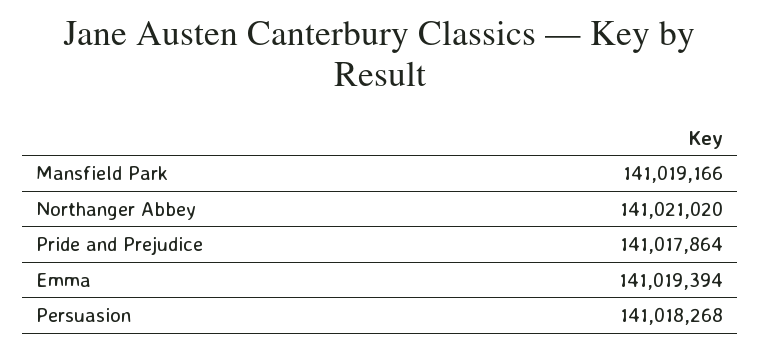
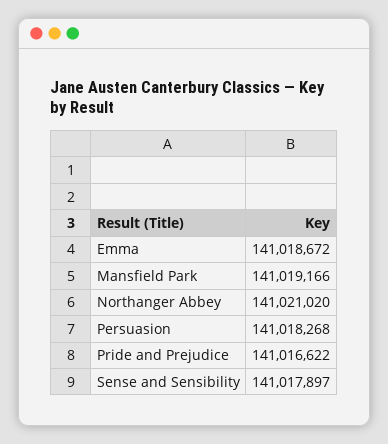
  {
    "Mansfield Park": 141019166,
    "Northanger Abbey": 141021020,
-   "Pride and Prejudice": 141017864,
+   "Pride and Prejudice": 141016622,
-   "Emma": 141019394,
+   "Emma": 141018672,
-   "Persuasion": 141018268
+   "Persuasion": 141018268,
+   "Sense and Sensibility": 141017897
  }

